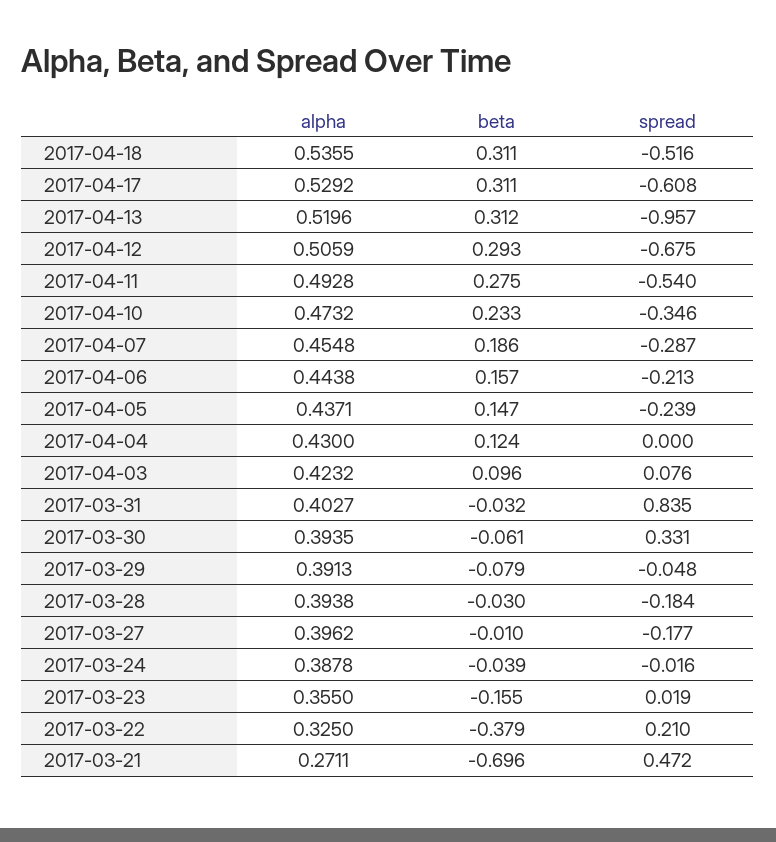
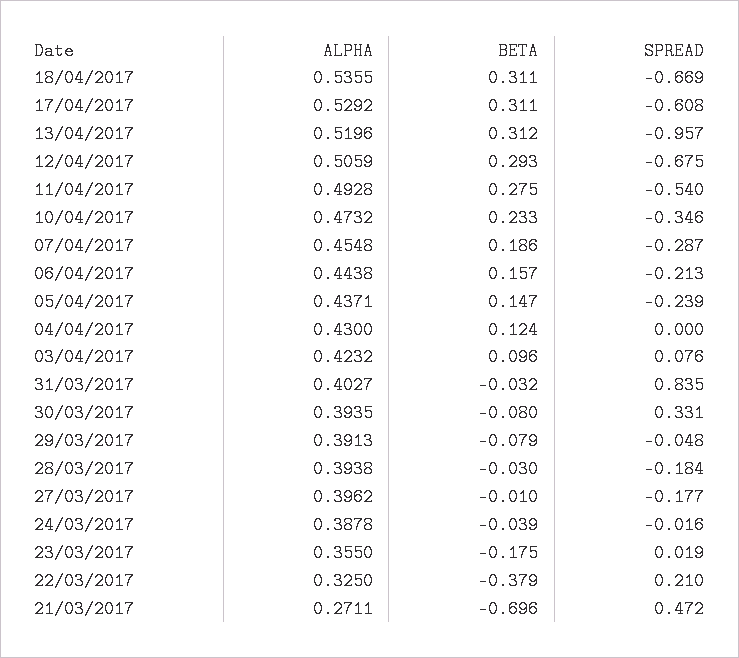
  {
    "alpha": {
      "2017-04-18": 0.5355,
      "2017-04-17": 0.5292,
      "2017-04-13": 0.5196,
      "2017-04-12": 0.5059,
      "2017-04-11": 0.4928,
      "2017-04-10": 0.4732,
      "2017-04-07": 0.4548,
      "2017-04-06": 0.4438,
      "2017-04-05": 0.4371,
      "2017-04-04": 0.43,
      "2017-04-03": 0.4232,
      "2017-03-31": 0.4027,
      "2017-03-30": 0.3935,
      "2017-03-29": 0.3913,
      "2017-03-28": 0.3938,
      "2017-03-27": 0.3962,
      "2017-03-24": 0.3878,
      "2017-03-23": 0.355,
      "2017-03-22": 0.325,
      "2017-03-21": 0.2711
    },
    "beta": {
      "2017-04-18": 0.311,
      "2017-04-17": 0.311,
      "2017-04-13": 0.312,
      "2017-04-12": 0.293,
      "2017-04-11": 0.275,
      "2017-04-10": 0.233,
      "2017-04-07": 0.186,
      "2017-04-06": 0.157,
      "2017-04-05": 0.147,
      "2017-04-04": 0.124,
      "2017-04-03": 0.096,
      "2017-03-31": -0.032,
-     "2017-03-30": -0.061,
+     "2017-03-30": -0.08,
      "2017-03-29": -0.079,
      "2017-03-28": -0.03,
      "2017-03-27": -0.01,
      "2017-03-24": -0.039,
-     "2017-03-23": -0.155,
+     "2017-03-23": -0.175,
      "2017-03-22": -0.379,
      "2017-03-21": -0.696
    },
    "spread": {
-     "2017-04-18": -0.516,
+     "2017-04-18": -0.669,
      "2017-04-17": -0.608,
      "2017-04-13": -0.957,
      "2017-04-12": -0.675,
      "2017-04-11": -0.54,
      "2017-04-10": -0.346,
      "2017-04-07": -0.287,
      "2017-04-06": -0.213,
      "2017-04-05": -0.239,
      "2017-04-04": 0,
      "2017-04-03": 0.076,
      "2017-03-31": 0.835,
      "2017-03-30": 0.331,
      "2017-03-29": -0.048,
      "2017-03-28": -0.184,
      "2017-03-27": -0.177,
      "2017-03-24": -0.016,
      "2017-03-23": 0.019,
      "2017-03-22": 0.21,
      "2017-03-21": 0.472
    }
  }

